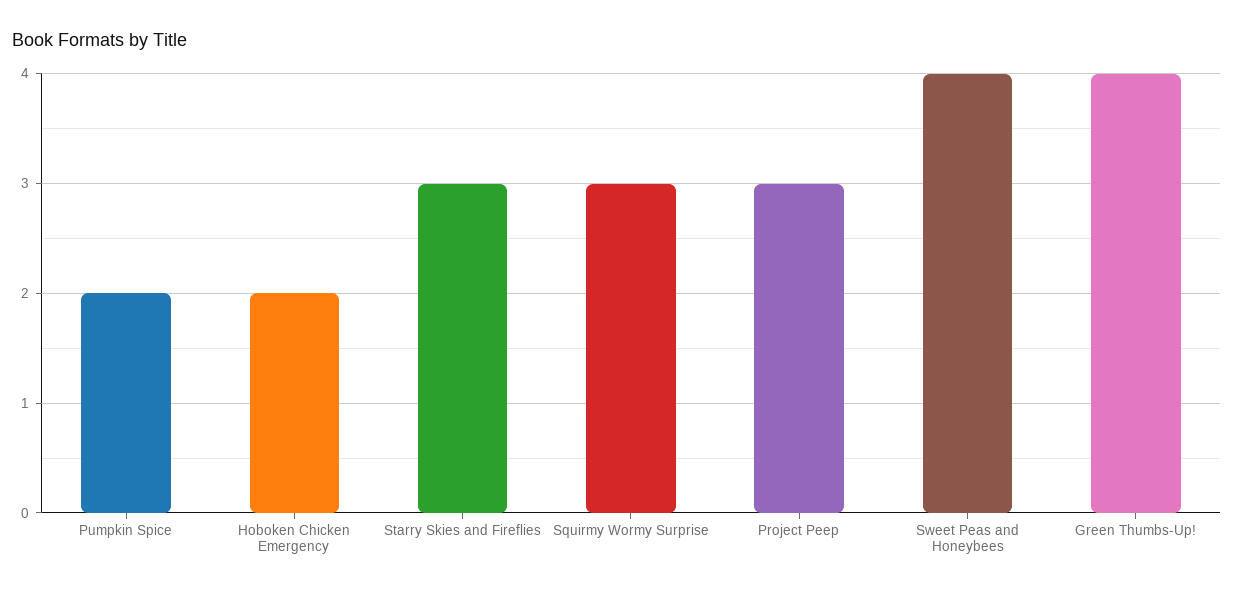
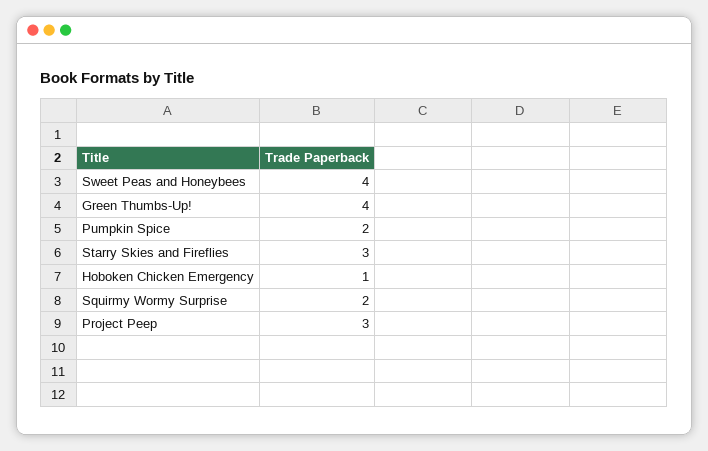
  {
    "Pumpkin Spice": 2,
-   "Hoboken Chicken Emergency": 2,
+   "Hoboken Chicken Emergency": 1,
    "Starry Skies and Fireflies": 3,
-   "Squirmy Wormy Surprise": 3,
+   "Squirmy Wormy Surprise": 2,
    "Project Peep": 3,
    "Sweet Peas and Honeybees": 4,
    "Green Thumbs-Up!": 4
  }

